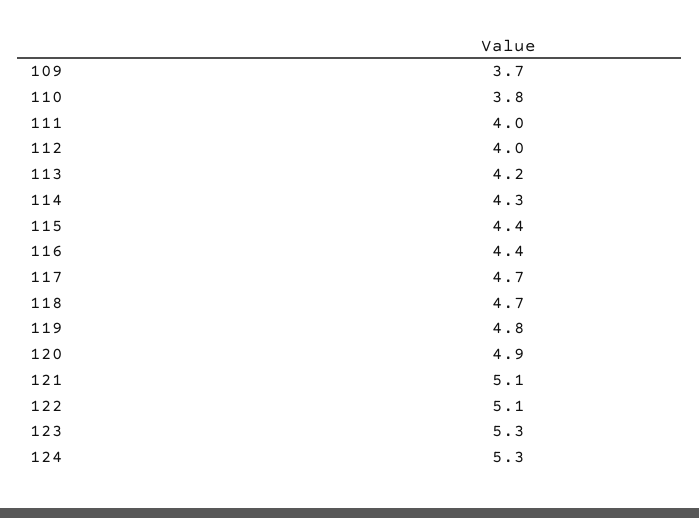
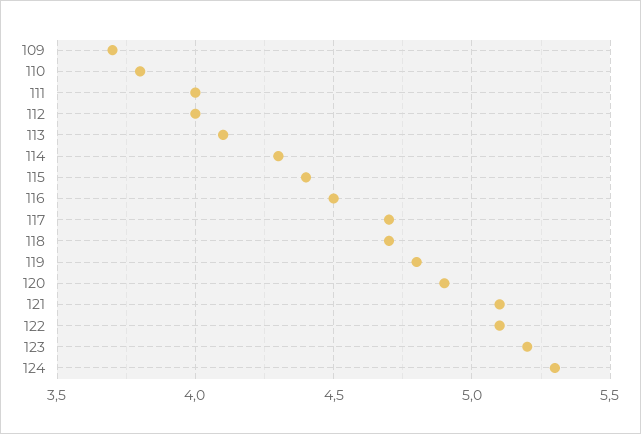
  {
    "109": 3.7,
    "110": 3.8,
    "111": 4,
    "112": 4,
-   "113": 4.2,
+   "113": 4.1,
    "114": 4.3,
    "115": 4.4,
-   "116": 4.4,
+   "116": 4.5,
    "117": 4.7,
    "118": 4.7,
    "119": 4.8,
    "120": 4.9,
    "121": 5.1,
    "122": 5.1,
-   "123": 5.3,
+   "123": 5.2,
    "124": 5.3
  }

